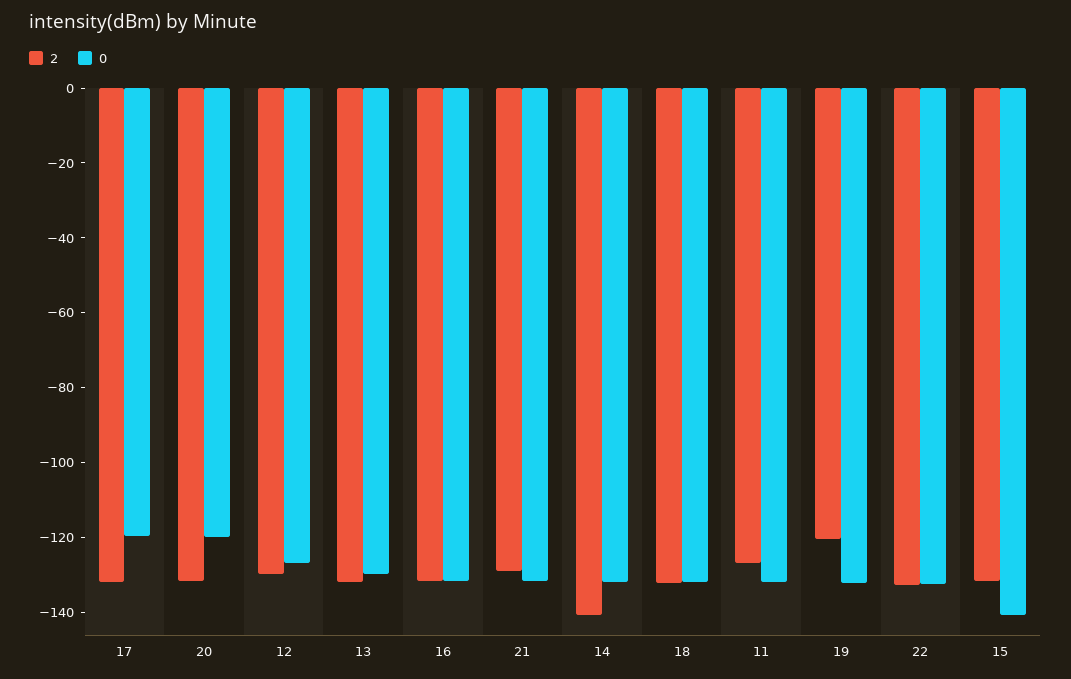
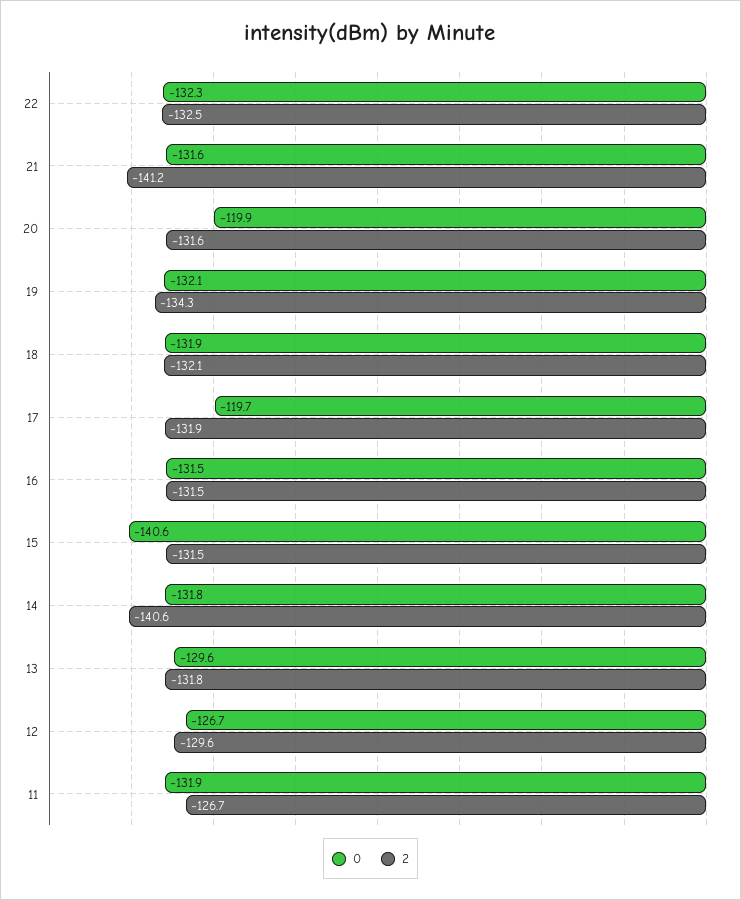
  {
    "2": {
      "17": -131.9,
      "20": -131.6,
      "12": -129.6,
      "13": -131.8,
      "16": -131.5,
-     "21": -130,
+     "21": -141.2,
      "14": -140.6,
      "18": -132.1,
      "11": -126.7,
-     "19": -120,
+     "19": -134.3,
      "22": -132.5,
      "15": -131.5
    },
    "0": {
      "17": -119.7,
      "20": -119.9,
      "12": -126.7,
      "13": -129.6,
      "16": -131.5,
      "21": -131.6,
      "14": -131.8,
      "18": -131.9,
      "11": -131.9,
      "19": -132.1,
      "22": -132.3,
      "15": -140.6
    }
  }

